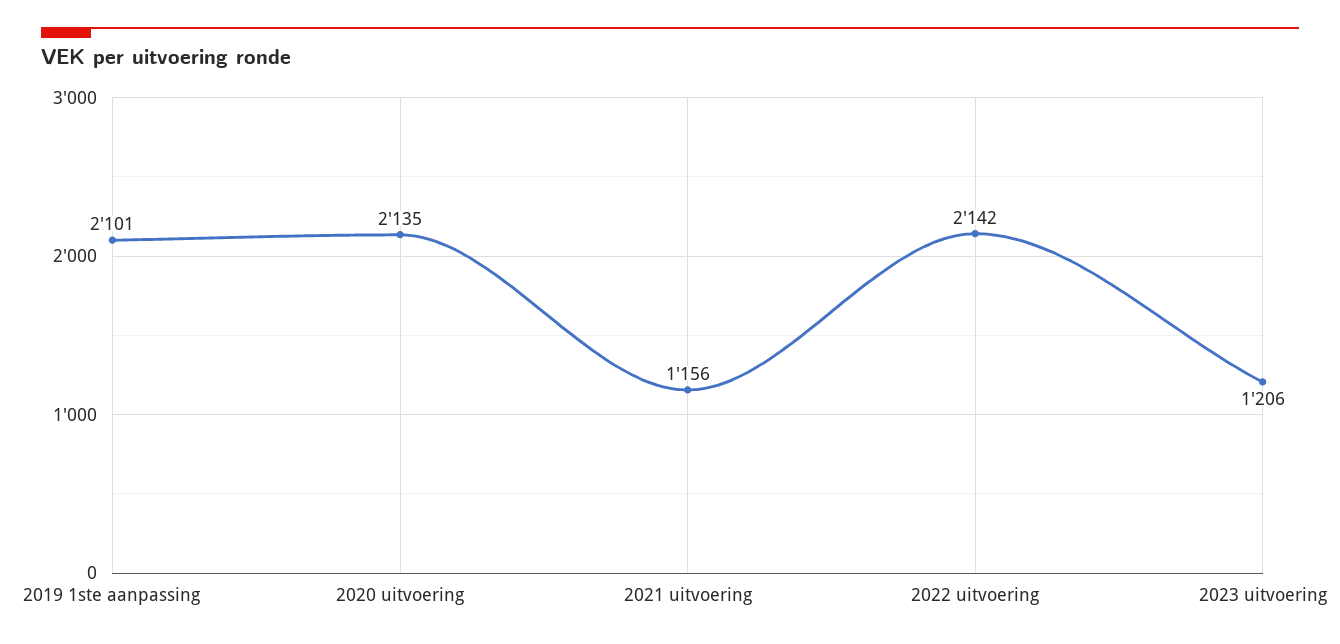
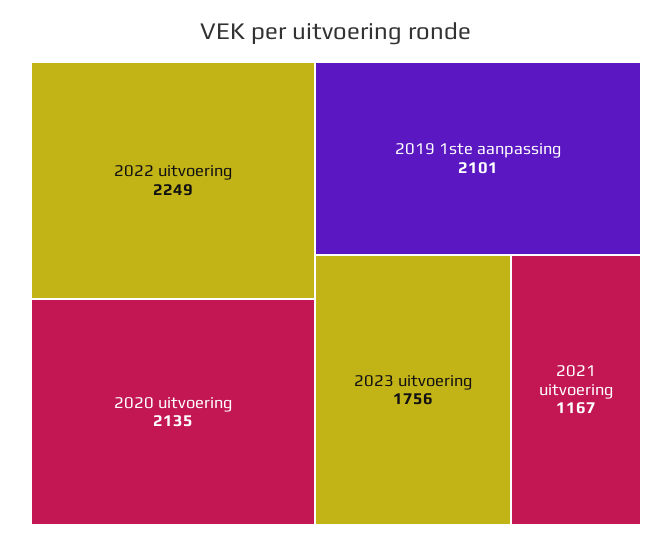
  {
    "2019 1ste aanpassing": 2101,
    "2020 uitvoering": 2135,
-   "2021 uitvoering": 1156,
+   "2021 uitvoering": 1167,
-   "2022 uitvoering": 2142,
+   "2022 uitvoering": 2249,
-   "2023 uitvoering": 1206
+   "2023 uitvoering": 1756
  }

